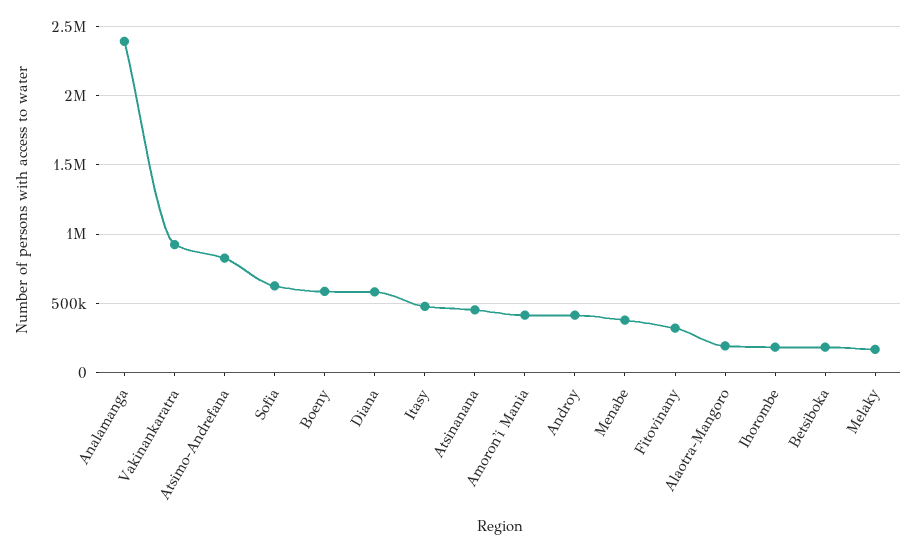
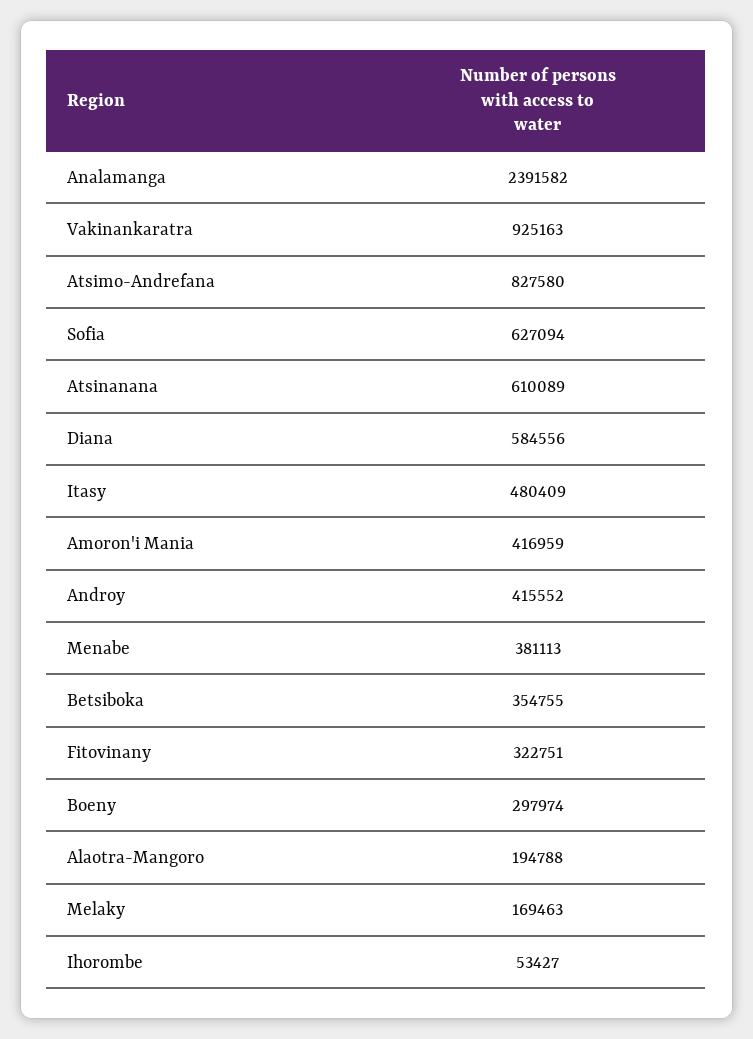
  {
    "Analamanga": 2391582,
    "Vakinankaratra": 925163,
    "Atsimo-Andrefana": 827580,
    "Sofia": 627094,
-   "Boeny": 600000,
+   "Boeny": 297974,
    "Diana": 584556,
    "Itasy": 480409,
-   "Atsinanana": 450000,
+   "Atsinanana": 610089,
    "Amoron'i Mania": 416959,
    "Androy": 415552,
    "Menabe": 381113,
    "Fitovinany": 322751,
    "Alaotra-Mangoro": 194788,
-   "Ihorombe": 200000,
+   "Ihorombe": 53427,
-   "Betsiboka": 200000,
+   "Betsiboka": 354755,
    "Melaky": 169463
  }

